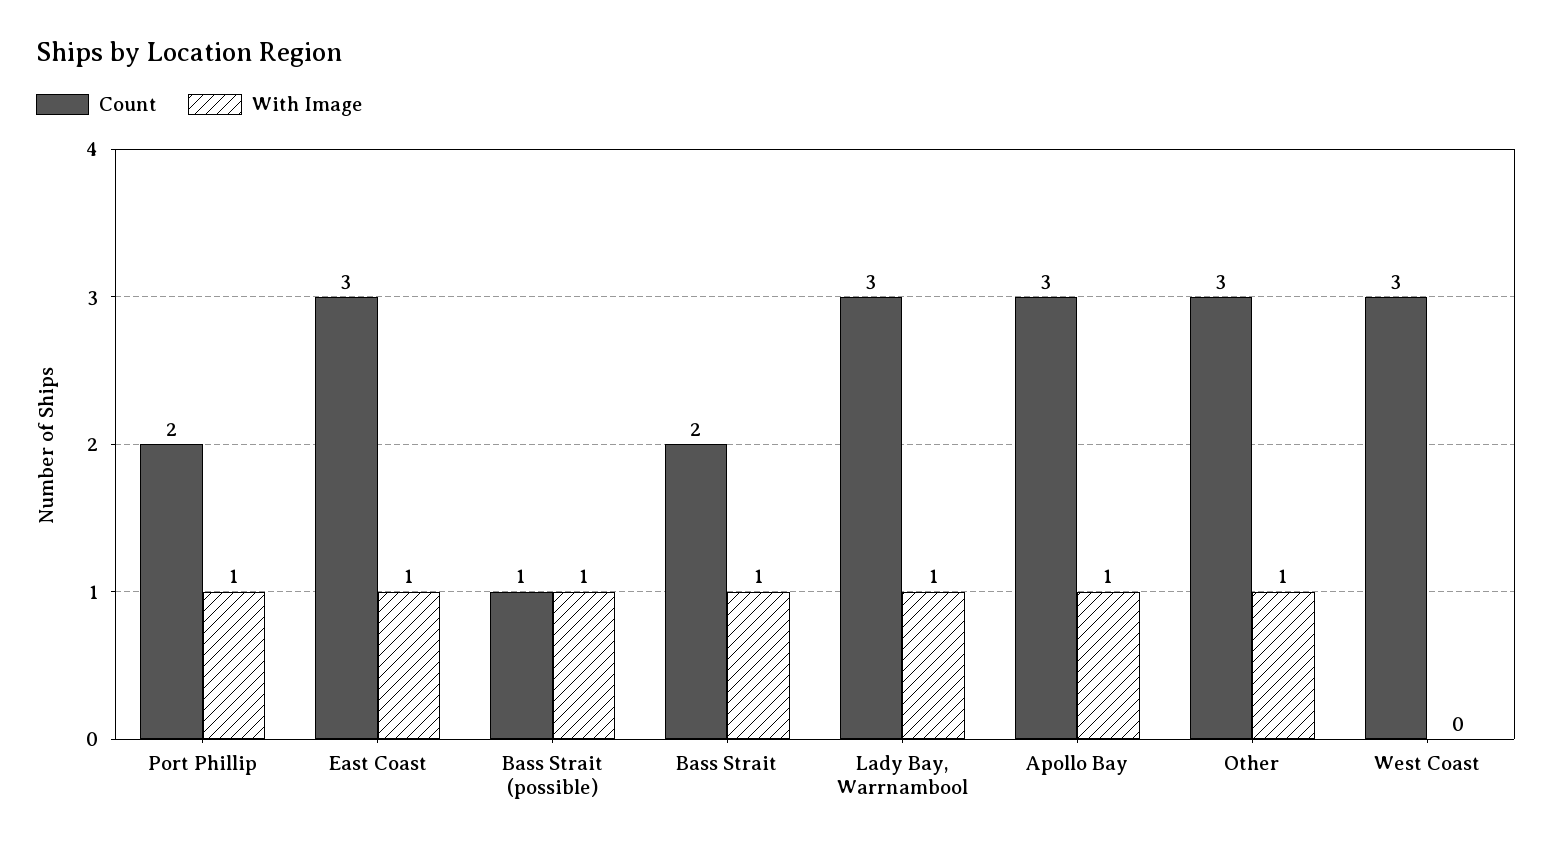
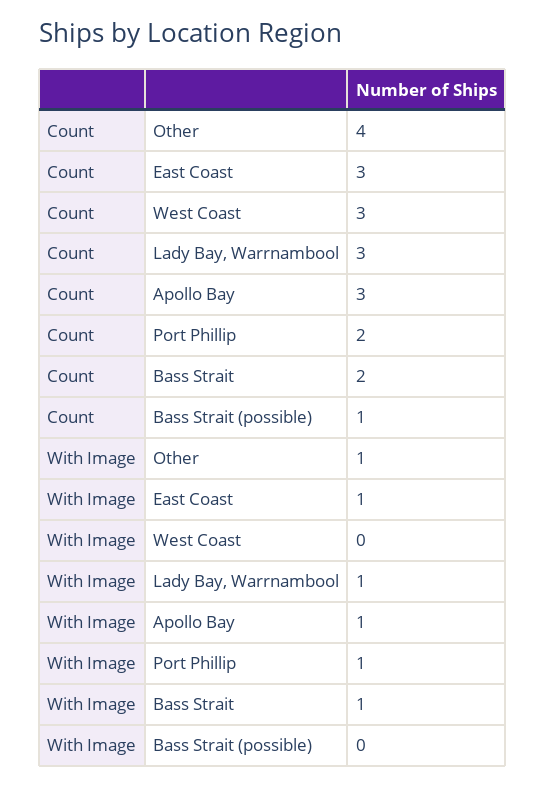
  {
    "Count": {
      "Port Phillip": 2,
      "East Coast": 3,
      "Bass Strait (possible)": 1,
      "Bass Strait": 2,
      "Lady Bay, Warrnambool": 3,
      "Apollo Bay": 3,
-     "Other": 3,
+     "Other": 4,
      "West Coast": 3
    },
    "With Image": {
      "Port Phillip": 1,
      "East Coast": 1,
-     "Bass Strait (possible)": 1,
+     "Bass Strait (possible)": 0,
      "Bass Strait": 1,
      "Lady Bay, Warrnambool": 1,
      "Apollo Bay": 1,
      "Other": 1,
      "West Coast": 0
    }
  }

